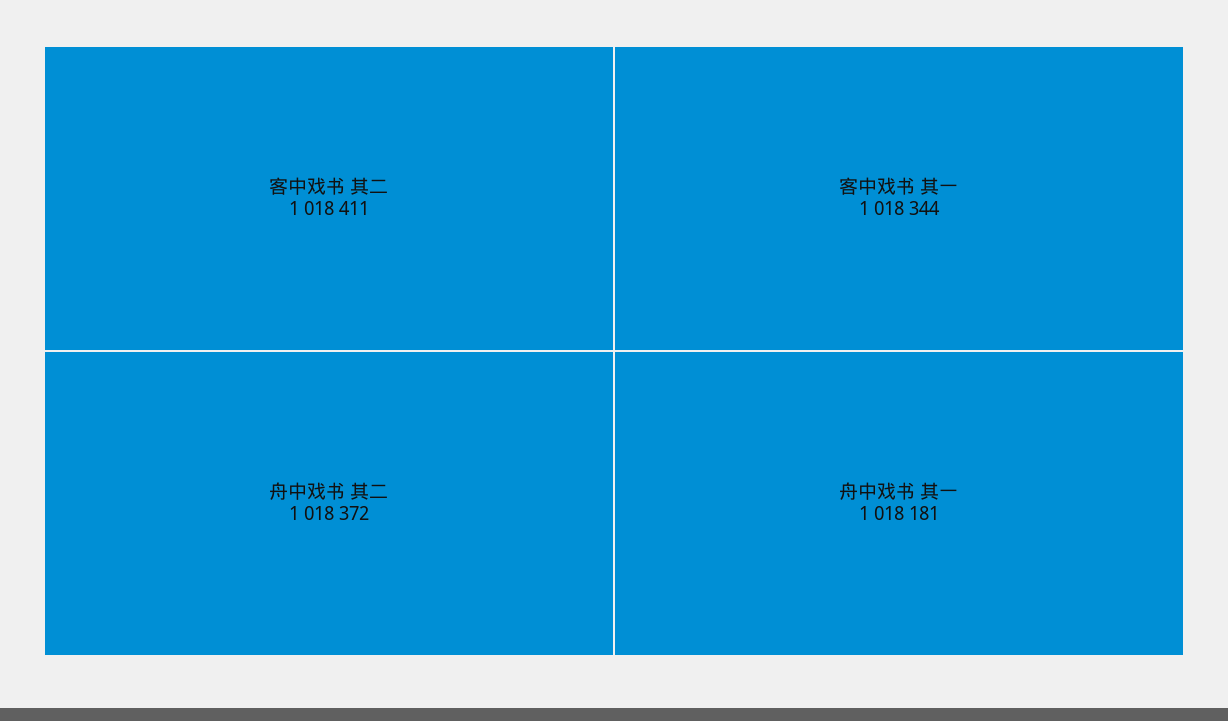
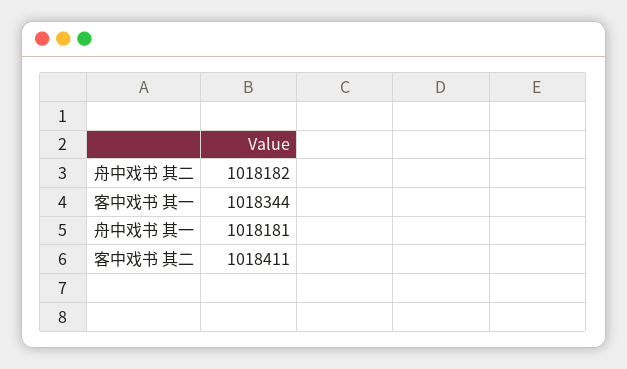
  {
    "客中戏书 其二": 1018411,
-   "舟中戏书 其二": 1018372,
+   "舟中戏书 其二": 1018182,
    "客中戏书 其一": 1018344,
    "舟中戏书 其一": 1018181
  }

